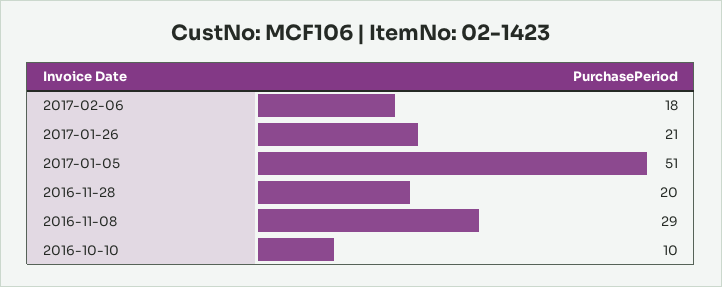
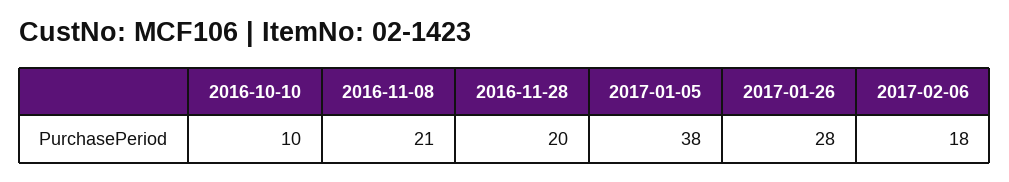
  {
    "2017-02-06": 18,
-   "2017-01-26": 21,
+   "2017-01-26": 28,
-   "2017-01-05": 51,
+   "2017-01-05": 38,
    "2016-11-28": 20,
-   "2016-11-08": 29,
+   "2016-11-08": 21,
    "2016-10-10": 10
  }

